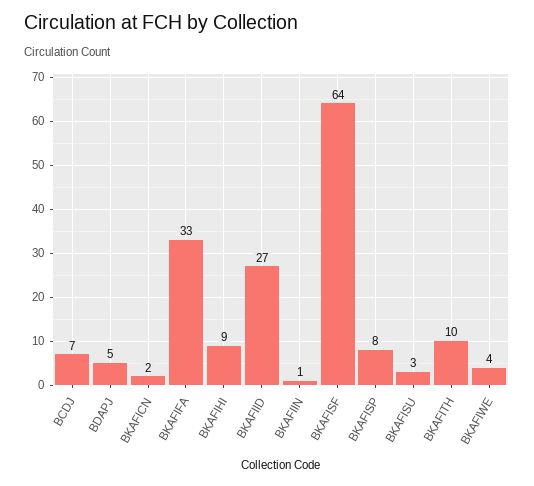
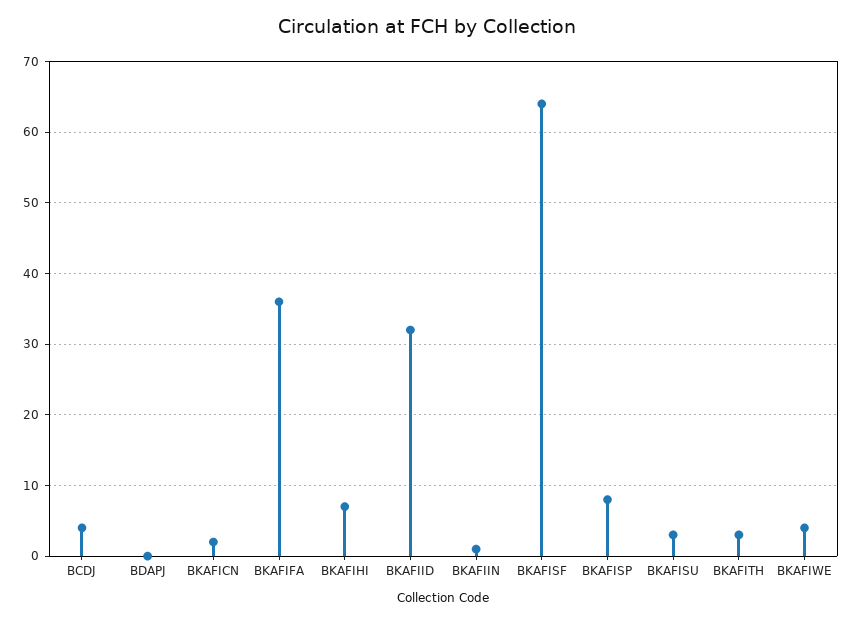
  {
-   "BCDJ": 7,
+   "BCDJ": 4,
-   "BDAPJ": 5,
+   "BDAPJ": 0,
    "BKAFICN": 2,
-   "BKAFIFA": 33,
+   "BKAFIFA": 36,
-   "BKAFIHI": 9,
+   "BKAFIHI": 7,
-   "BKAFIID": 27,
+   "BKAFIID": 32,
    "BKAFIIN": 1,
    "BKAFISF": 64,
    "BKAFISP": 8,
    "BKAFISU": 3,
-   "BKAFITH": 10,
+   "BKAFITH": 3,
    "BKAFIWE": 4
  }

